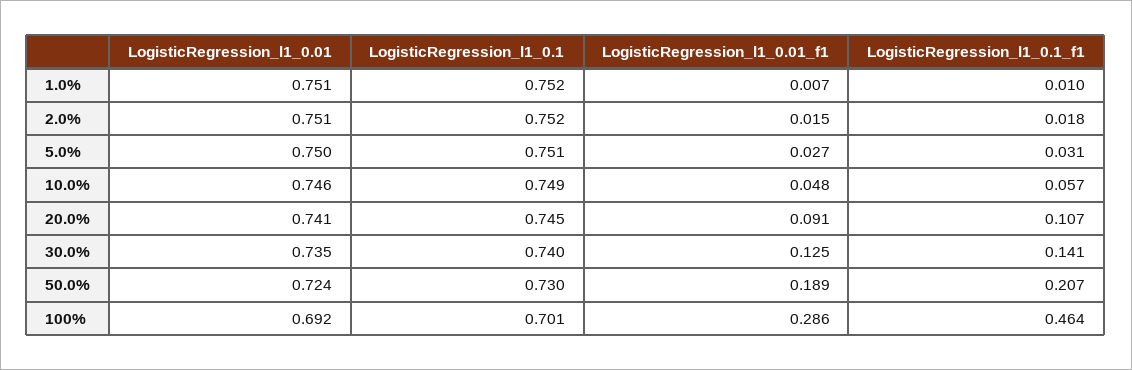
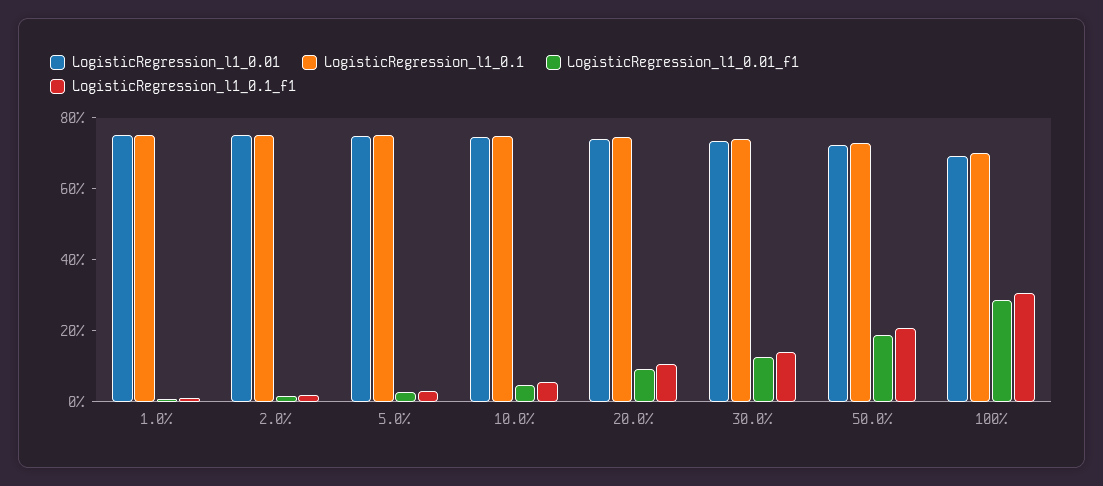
  {
    "LogisticRegression_l1_0.01": {
      "1.0%": 0.751,
      "2.0%": 0.751,
      "5.0%": 0.75,
      "10.0%": 0.746,
      "20.0%": 0.741,
      "30.0%": 0.735,
      "50.0%": 0.724,
      "100%": 0.692
    },
    "LogisticRegression_l1_0.1": {
      "1.0%": 0.752,
      "2.0%": 0.752,
      "5.0%": 0.751,
      "10.0%": 0.749,
      "20.0%": 0.745,
      "30.0%": 0.74,
      "50.0%": 0.73,
      "100%": 0.701
    },
    "LogisticRegression_l1_0.01_f1": {
      "1.0%": 0.007,
      "2.0%": 0.015,
      "5.0%": 0.027,
      "10.0%": 0.048,
      "20.0%": 0.091,
      "30.0%": 0.125,
      "50.0%": 0.189,
      "100%": 0.286
    },
    "LogisticRegression_l1_0.1_f1": {
      "1.0%": 0.01,
      "2.0%": 0.018,
      "5.0%": 0.031,
      "10.0%": 0.057,
      "20.0%": 0.107,
      "30.0%": 0.141,
      "50.0%": 0.207,
-     "100%": 0.464
+     "100%": 0.3
    }
  }

